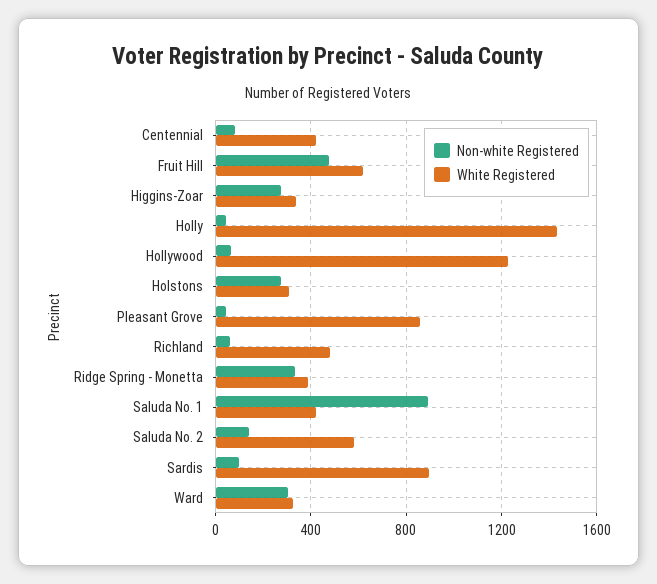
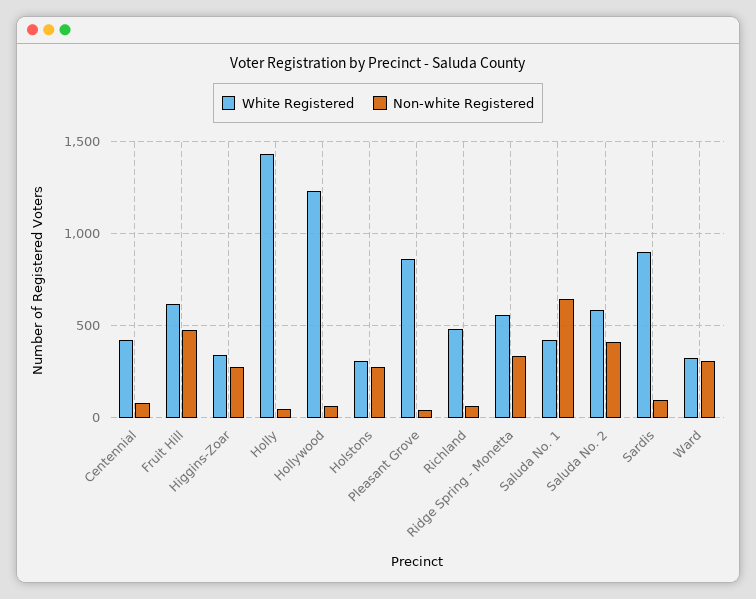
  {
    "Non-white Registered": {
      "Centennial": 100,
      "Fruit Hill": 500,
      "Higgins-Zoar": 250,
      "Holly": 50,
      "Hollywood": 50,
      "Holstons": 300,
      "Pleasant Grove": 50,
      "Richland": 50,
      "Ridge Spring - Monetta": 350,
-     "Saluda No. 1": 900,
+     "Saluda No. 1": 650,
-     "Saluda No. 2": 150,
+     "Saluda No. 2": 400,
      "Sardis": 100,
      "Ward": 300
    },
    "White Registered": {
      "Centennial": 400,
      "Fruit Hill": 600,
      "Higgins-Zoar": 350,
      "Holly": 1450,
      "Hollywood": 1250,
      "Holstons": 300,
      "Pleasant Grove": 850,
      "Richland": 500,
-     "Ridge Spring - Monetta": 400,
+     "Ridge Spring - Monetta": 550,
      "Saluda No. 1": 400,
      "Saluda No. 2": 600,
      "Sardis": 900,
      "Ward": 300
    }
  }

